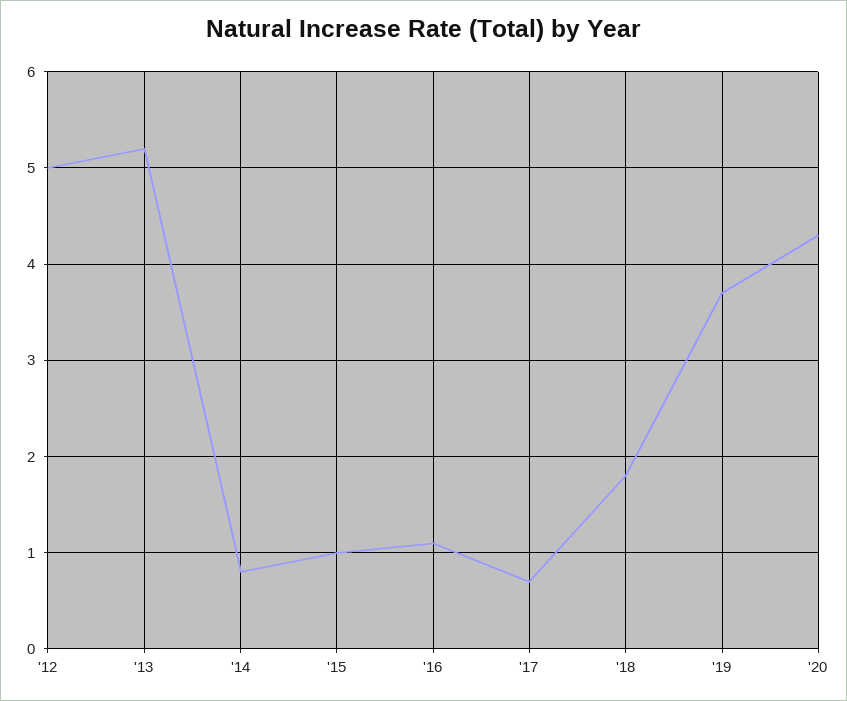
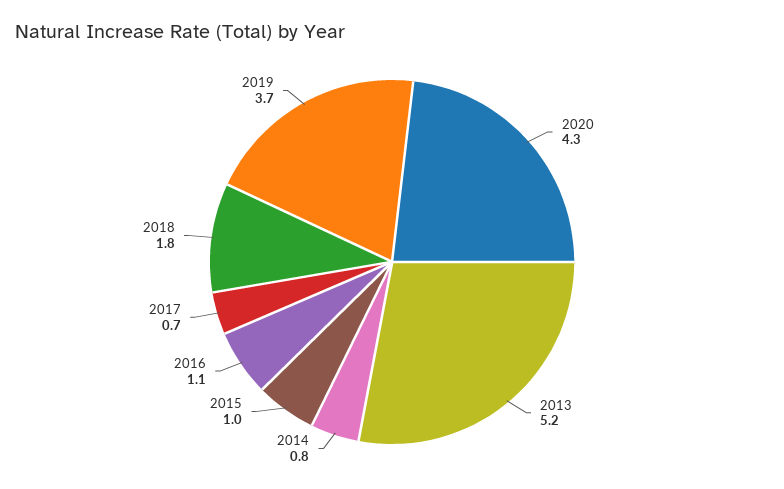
  {
-   "'12": 5,
    "'13": 5.2,
    "'14": 0.8,
    "'15": 1,
    "'16": 1.1,
    "'17": 0.7,
    "'18": 1.8,
    "'19": 3.7,
    "'20": 4.3
  }

